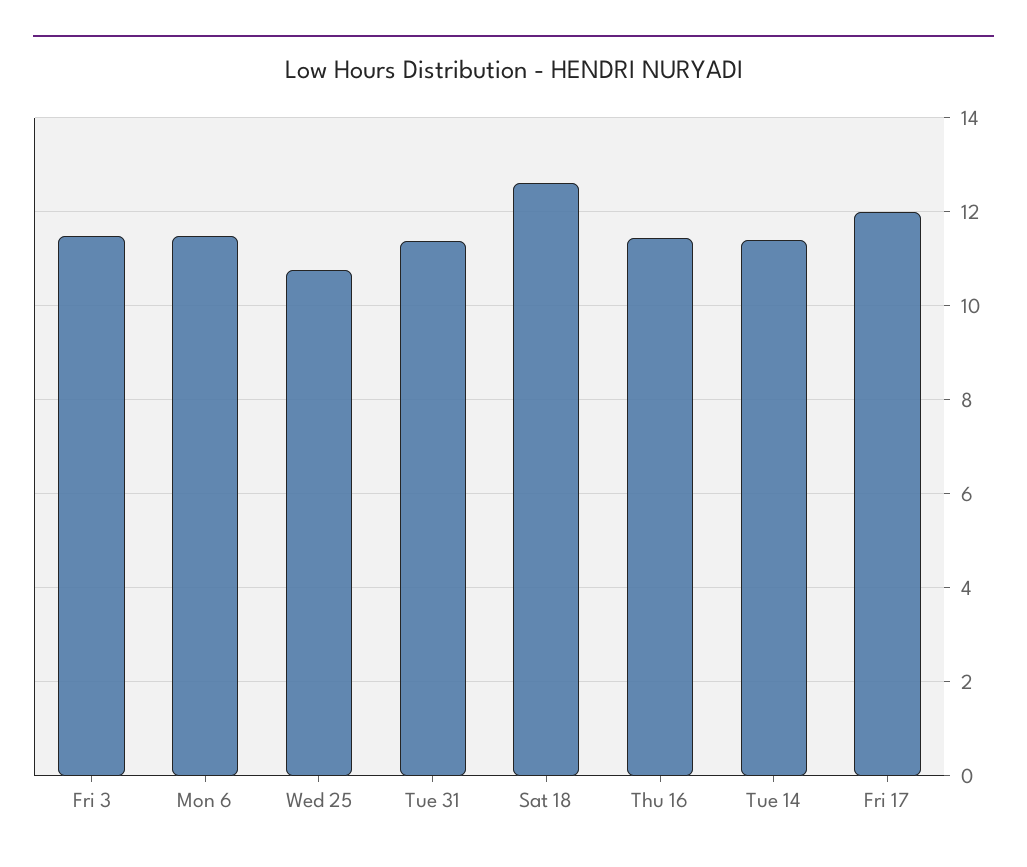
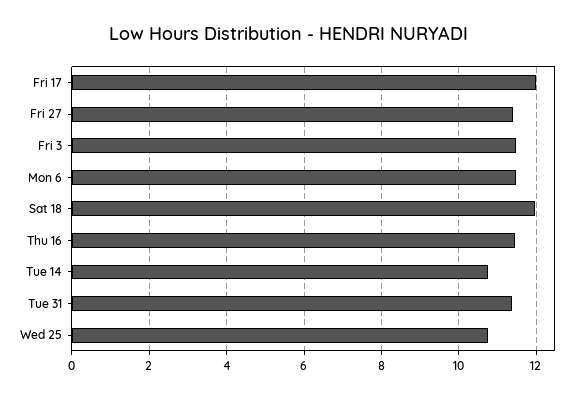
  {
    "Fri 3": 11.4,
    "Mon 6": 11.4,
    "Wed 25": 10.8,
    "Tue 31": 11.4,
-   "Sat 18": 12.6,
+   "Sat 18": 12,
    "Thu 16": 11.4,
-   "Tue 14": 11.4,
+   "Tue 14": 10.8,
-   "Fri 17": 12
+   "Fri 17": 12,
+   "Fri 27": 11.4
  }

